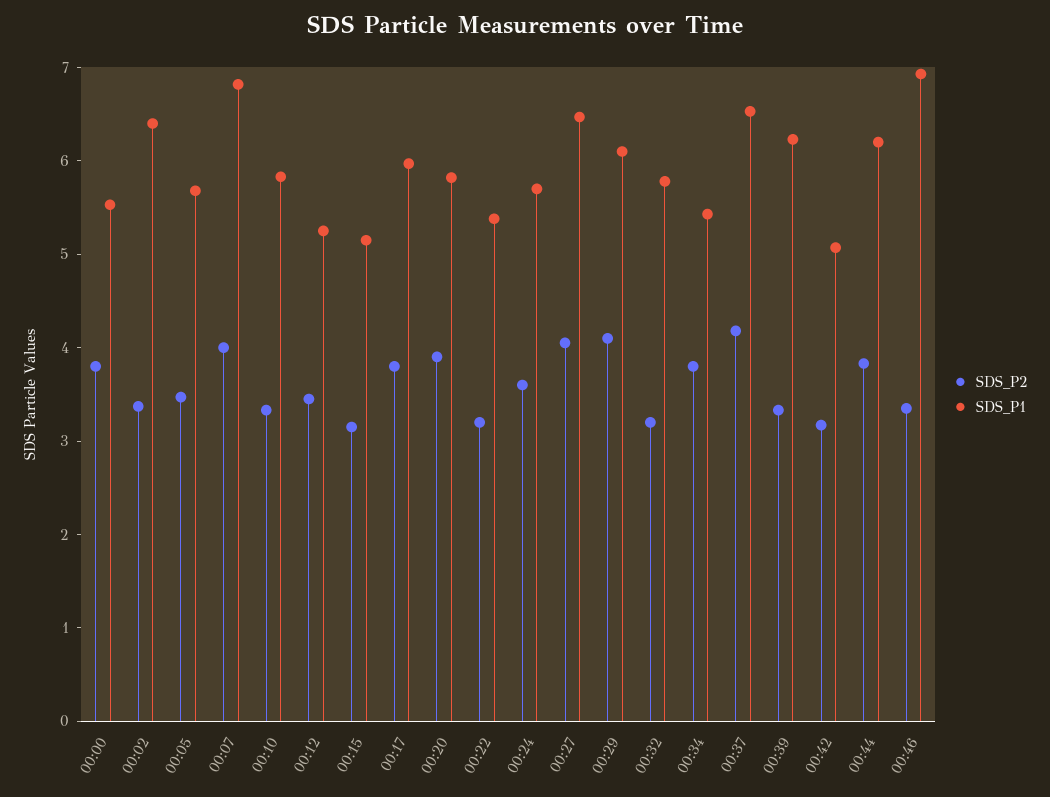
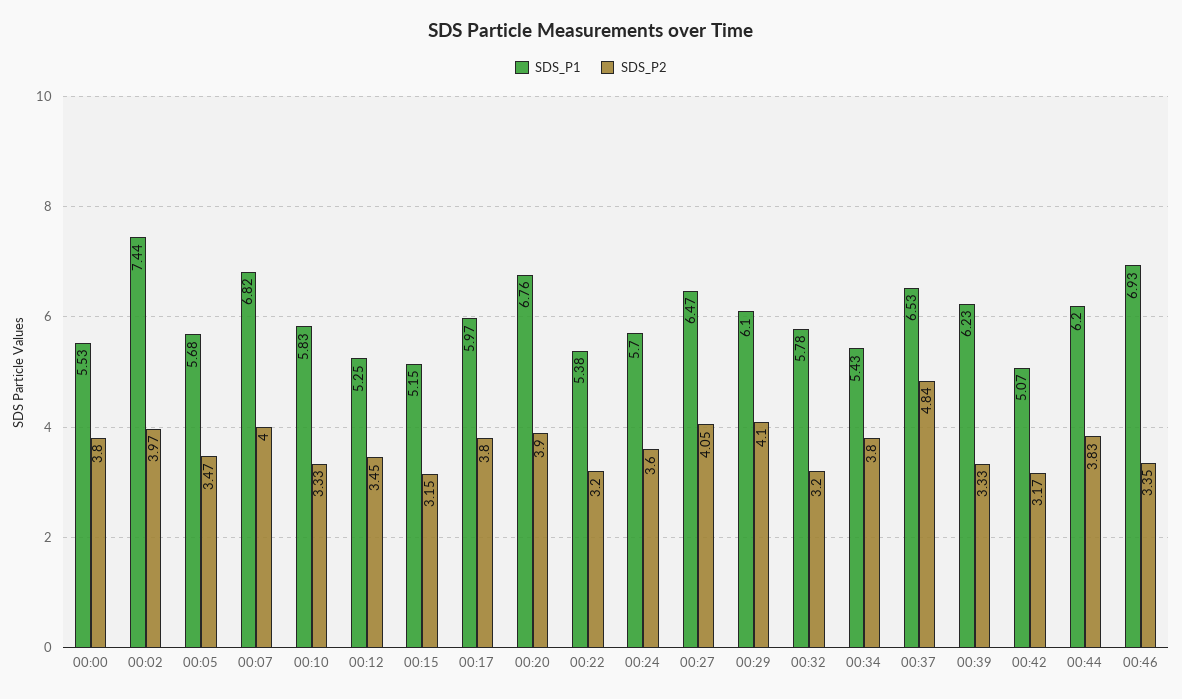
  {
    "SDS_P2": {
      "00:00": 3.8,
-     "00:02": 3.4,
+     "00:02": 3.97,
      "00:05": 3.47,
      "00:07": 4,
      "00:10": 3.33,
      "00:12": 3.45,
      "00:15": 3.15,
      "00:17": 3.8,
      "00:20": 3.9,
      "00:22": 3.2,
      "00:24": 3.6,
      "00:27": 4.05,
      "00:29": 4.1,
      "00:32": 3.2,
      "00:34": 3.8,
-     "00:37": 4.2,
+     "00:37": 4.84,
      "00:39": 3.33,
      "00:42": 3.17,
      "00:44": 3.83,
      "00:46": 3.35
    },
    "SDS_P1": {
      "00:00": 5.53,
-     "00:02": 6.4,
+     "00:02": 7.44,
      "00:05": 5.68,
      "00:07": 6.82,
      "00:10": 5.83,
      "00:12": 5.25,
      "00:15": 5.15,
      "00:17": 5.97,
-     "00:20": 5.8,
+     "00:20": 6.76,
      "00:22": 5.38,
      "00:24": 5.7,
      "00:27": 6.47,
      "00:29": 6.1,
      "00:32": 5.78,
      "00:34": 5.43,
      "00:37": 6.53,
      "00:39": 6.23,
      "00:42": 5.07,
      "00:44": 6.2,
      "00:46": 6.93
    }
  }

